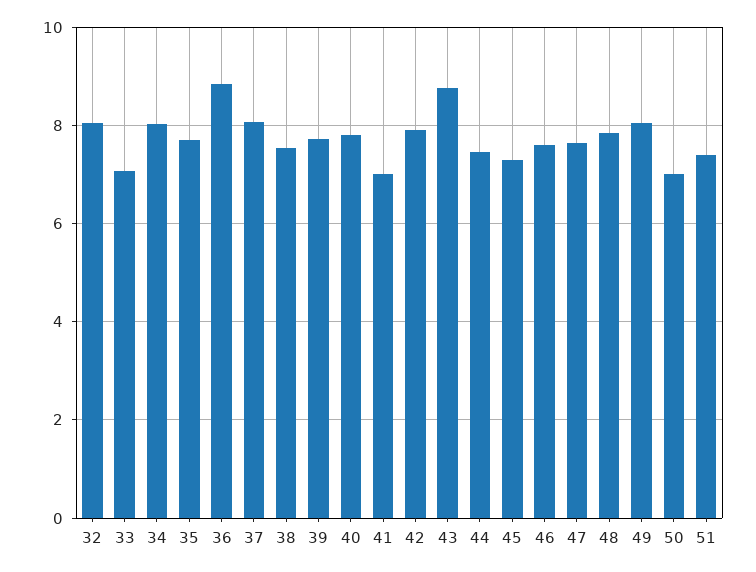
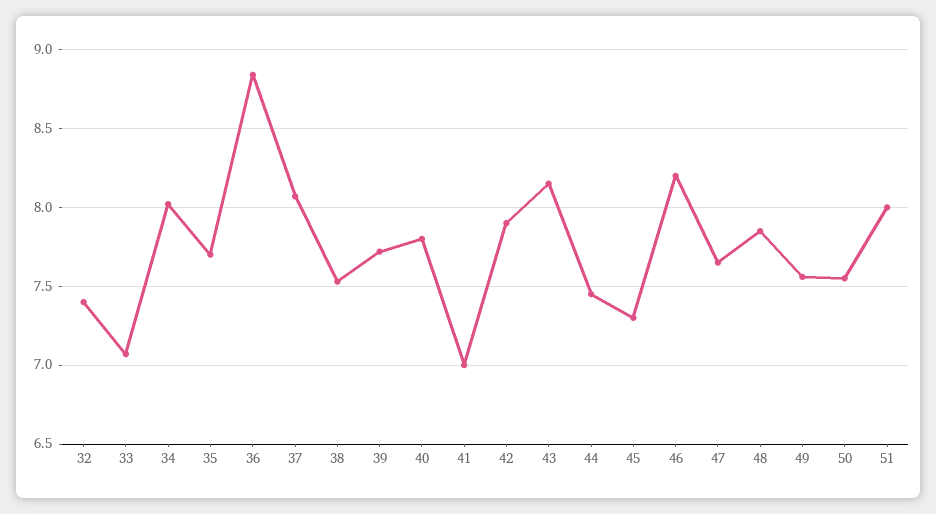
  {
-   "32": 8,
+   "32": 7.4,
    "33": 7.05,
    "34": 8,
    "35": 7.7,
    "36": 8.85,
    "37": 8.05,
    "38": 7.55,
    "39": 7.7,
    "40": 7.8,
    "41": 7,
    "42": 7.9,
-   "43": 8.8,
+   "43": 8.15,
    "44": 7.45,
    "45": 7.3,
-   "46": 7.6,
+   "46": 8.2,
    "47": 7.65,
    "48": 7.85,
-   "49": 8,
+   "49": 7.55,
-   "50": 7,
+   "50": 7.55,
-   "51": 7.4
+   "51": 8
  }

